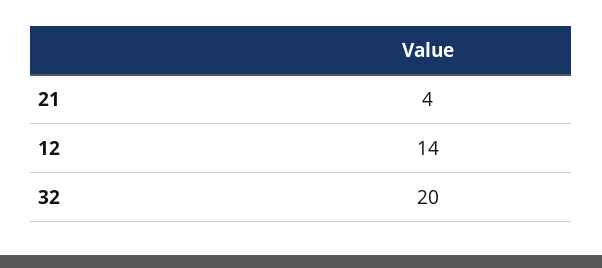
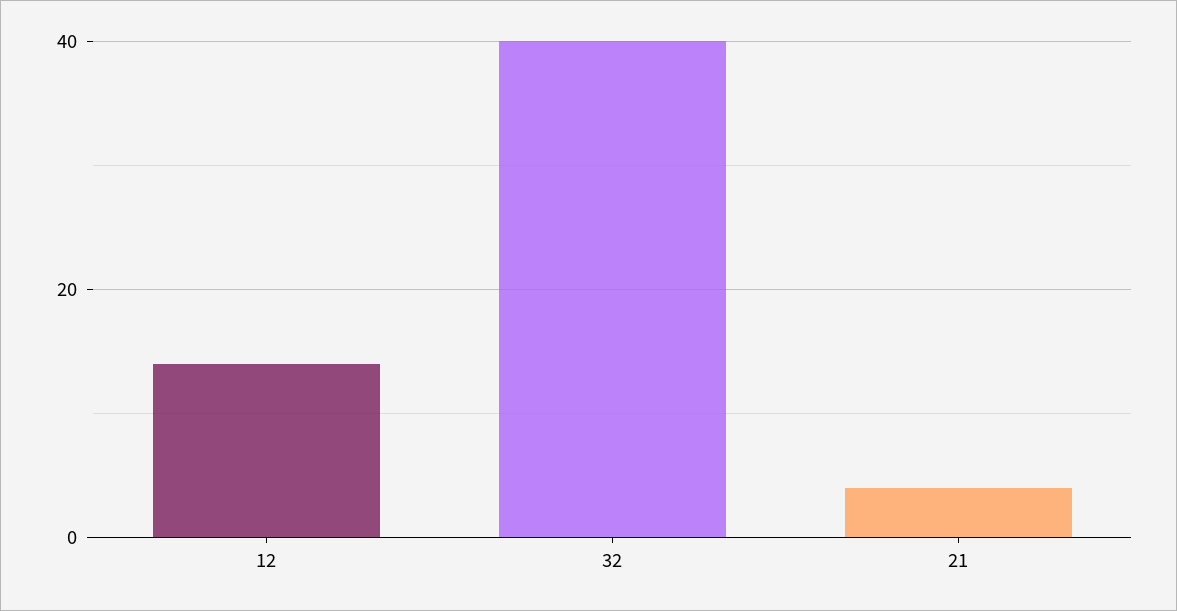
  {
    "21": 4,
    "12": 14,
-   "32": 20
+   "32": 40
  }

